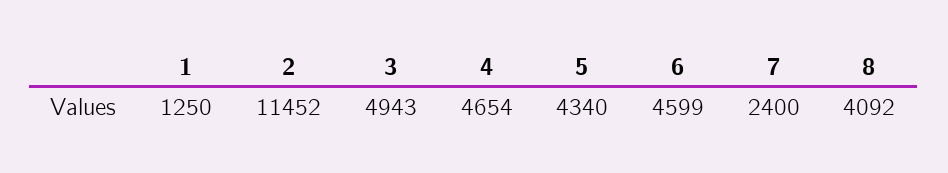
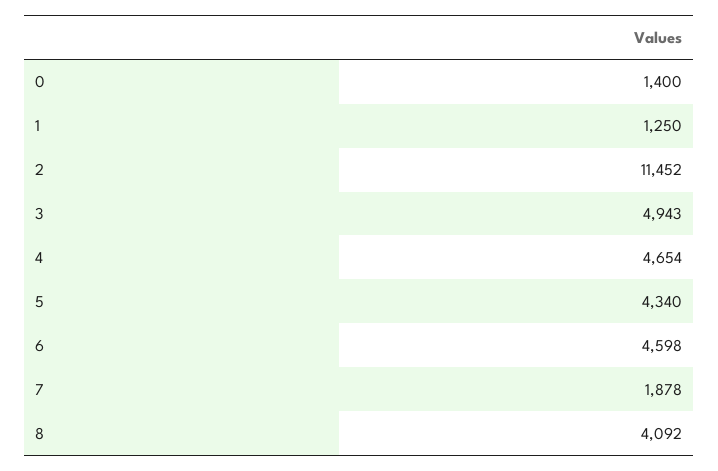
  {
    "1": 1250,
    "2": 11452,
    "3": 4943,
    "4": 4654,
    "5": 4340,
-   "6": 4599,
+   "6": 4598,
-   "7": 2400,
+   "7": 1878,
-   "8": 4092
+   "8": 4092,
+   "0": 1400
  }

